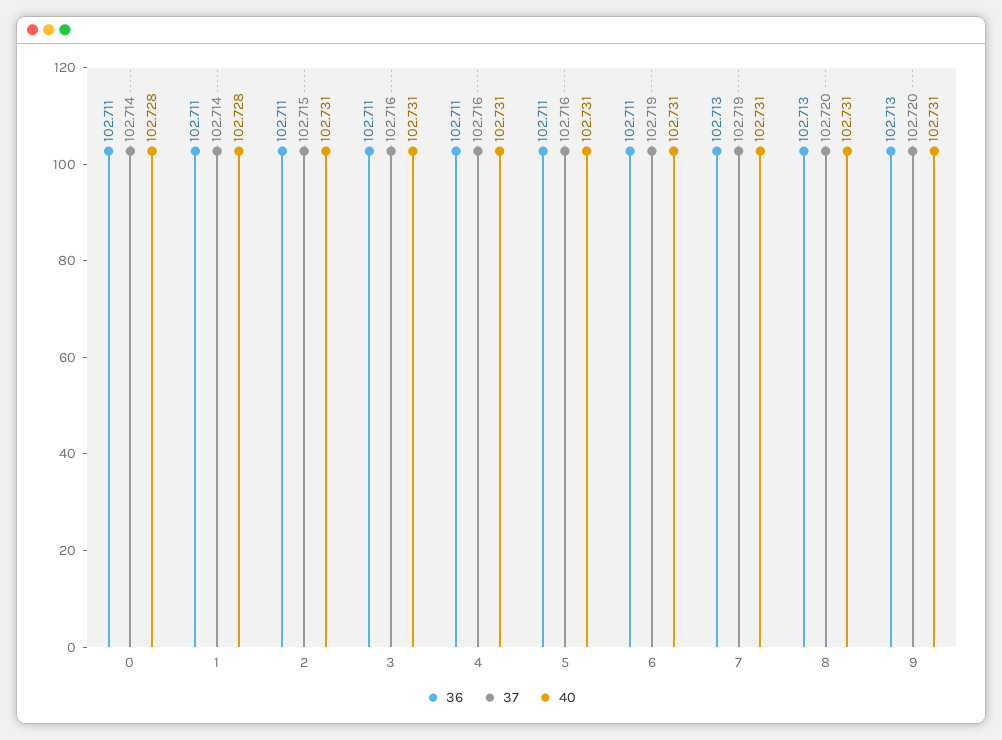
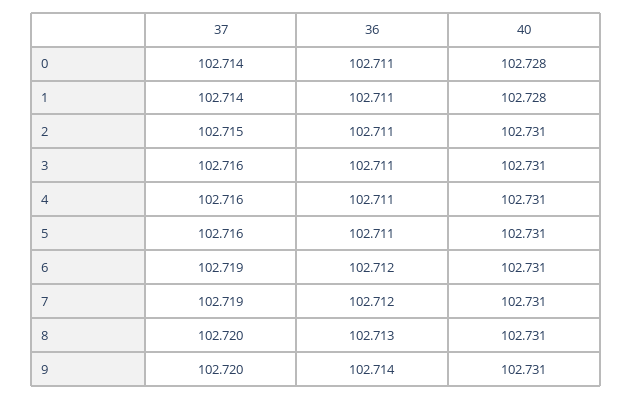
  {
    "36": {
      "0": 102.711,
      "1": 102.711,
      "2": 102.711,
      "3": 102.711,
      "4": 102.711,
      "5": 102.711,
-     "6": 102.711,
+     "6": 102.712,
-     "7": 102.713,
+     "7": 102.712,
      "8": 102.713,
-     "9": 102.713
+     "9": 102.714
    },
    "37": {
      "0": 102.714,
      "1": 102.714,
      "2": 102.715,
      "3": 102.716,
      "4": 102.716,
      "5": 102.716,
      "6": 102.719,
      "7": 102.719,
      "8": 102.72,
      "9": 102.72
    },
    "40": {
      "0": 102.728,
      "1": 102.728,
      "2": 102.731,
      "3": 102.731,
      "4": 102.731,
      "5": 102.731,
      "6": 102.731,
      "7": 102.731,
      "8": 102.731,
      "9": 102.731
    }
  }

